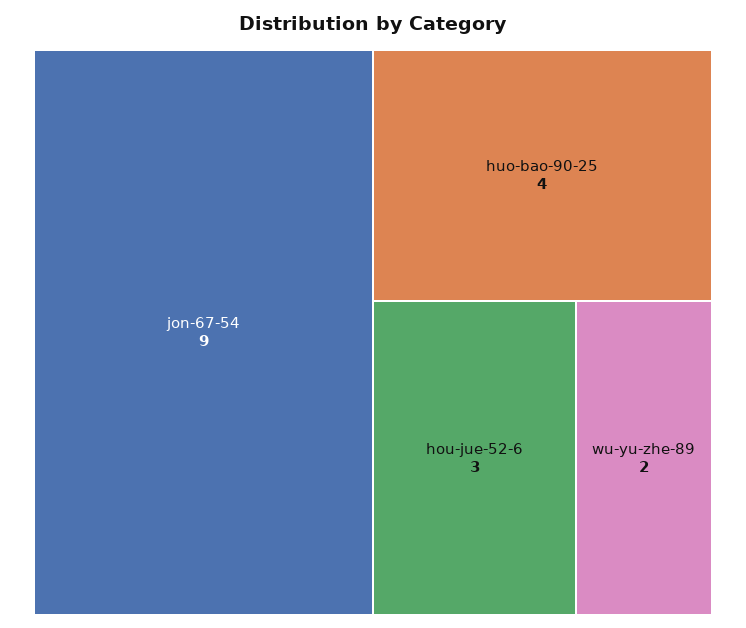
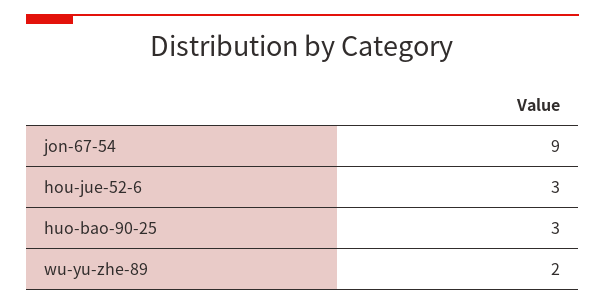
  {
    "jon-67-54": 9,
-   "huo-bao-90-25": 4,
+   "huo-bao-90-25": 3,
    "hou-jue-52-6": 3,
    "wu-yu-zhe-89": 2
  }

